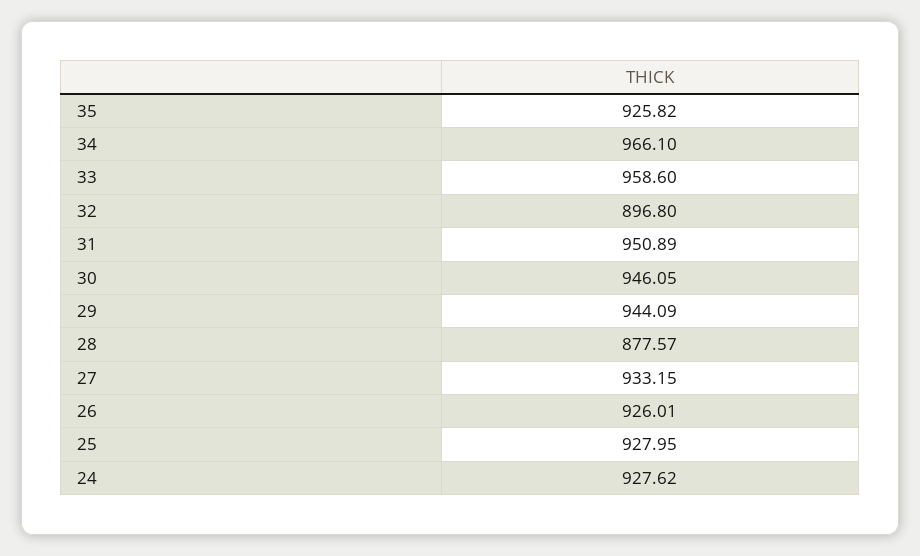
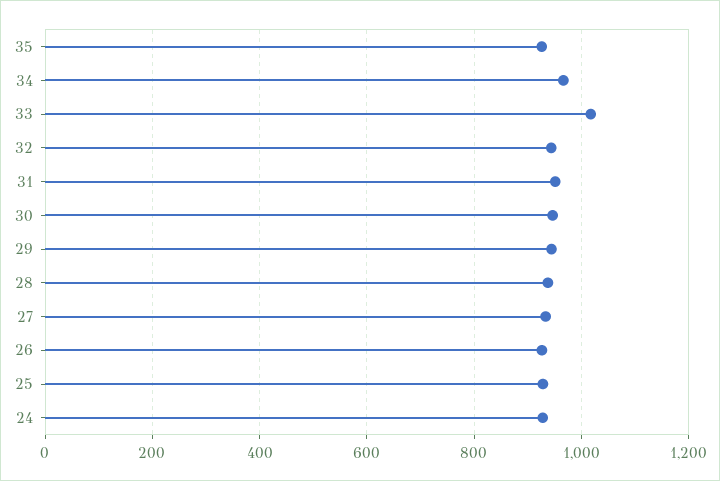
  {
    "35": 925.82,
    "34": 966.1,
-   "33": 958.6,
+   "33": 1020,
-   "32": 896.8,
+   "32": 940,
    "31": 950.89,
    "30": 946.05,
    "29": 944.09,
-   "28": 877.57,
+   "28": 940,
    "27": 933.15,
    "26": 926.01,
    "25": 927.95,
    "24": 927.62
  }

